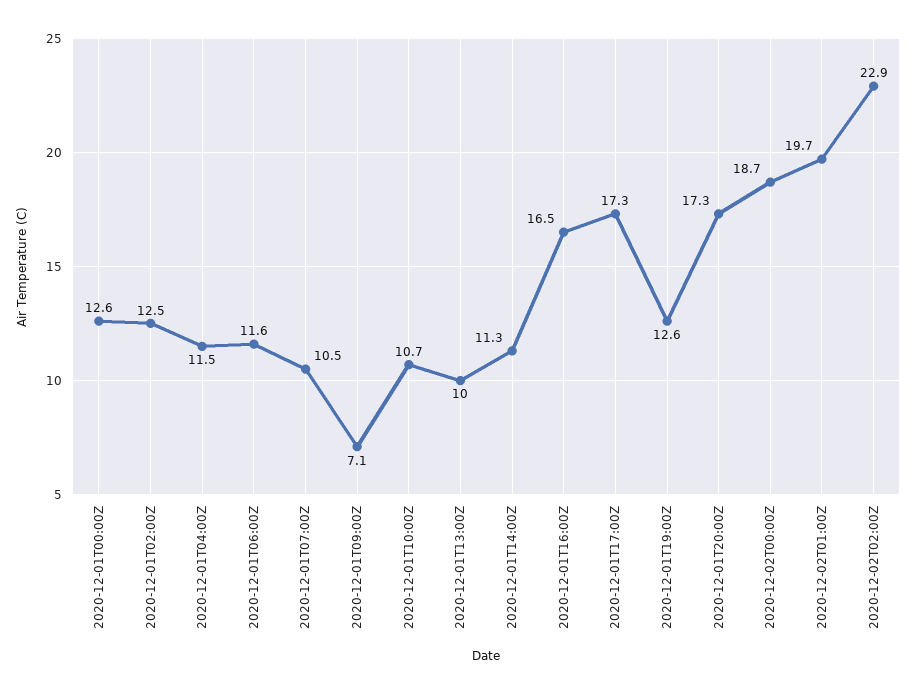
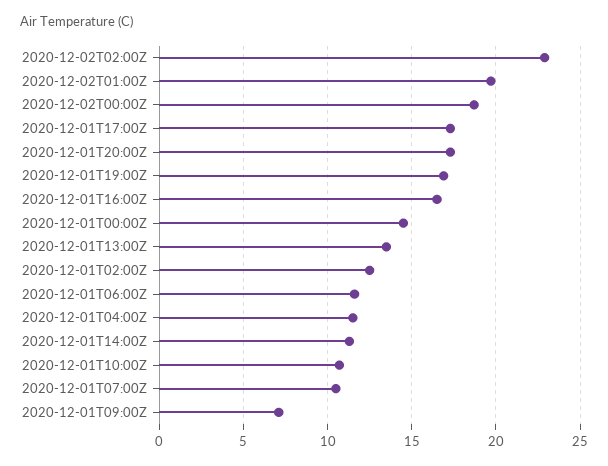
  {
-   "2020-12-01T00:00Z": 12.6,
+   "2020-12-01T00:00Z": 14.5,
    "2020-12-01T02:00Z": 12.5,
    "2020-12-01T04:00Z": 11.5,
    "2020-12-01T06:00Z": 11.6,
    "2020-12-01T07:00Z": 10.5,
    "2020-12-01T09:00Z": 7.1,
    "2020-12-01T10:00Z": 10.7,
-   "2020-12-01T13:00Z": 10,
+   "2020-12-01T13:00Z": 13.5,
    "2020-12-01T14:00Z": 11.3,
    "2020-12-01T16:00Z": 16.5,
    "2020-12-01T17:00Z": 17.3,
-   "2020-12-01T19:00Z": 12.6,
+   "2020-12-01T19:00Z": 17,
    "2020-12-01T20:00Z": 17.3,
    "2020-12-02T00:00Z": 18.7,
    "2020-12-02T01:00Z": 19.7,
    "2020-12-02T02:00Z": 22.9
  }

